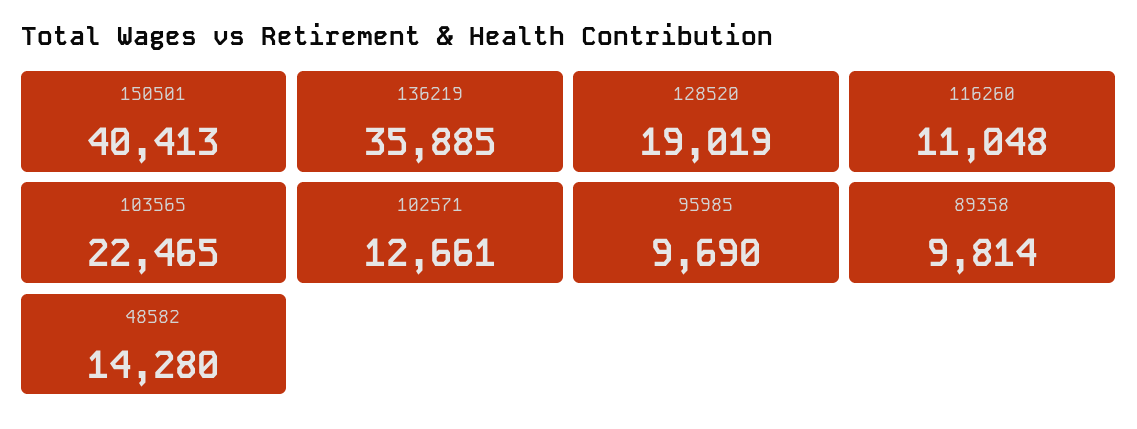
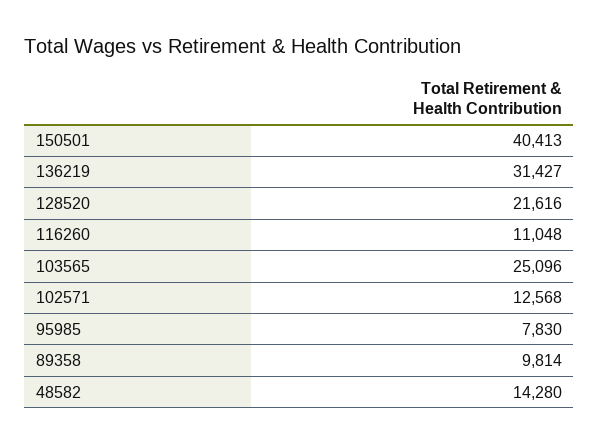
  {
    "150501": 40413,
-   "136219": 35885,
+   "136219": 31427,
-   "128520": 19019,
+   "128520": 21616,
    "116260": 11048,
-   "103565": 22465,
+   "103565": 25096,
-   "102571": 12661,
+   "102571": 12568,
-   "95985": 9690,
+   "95985": 7830,
    "89358": 9814,
    "48582": 14280
  }

